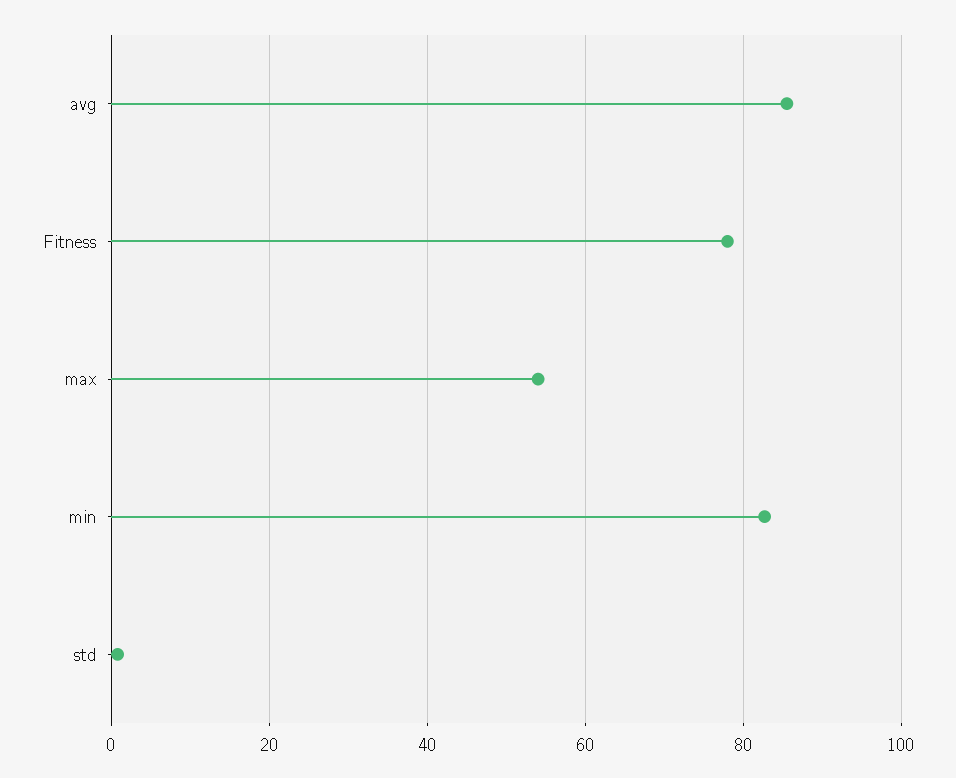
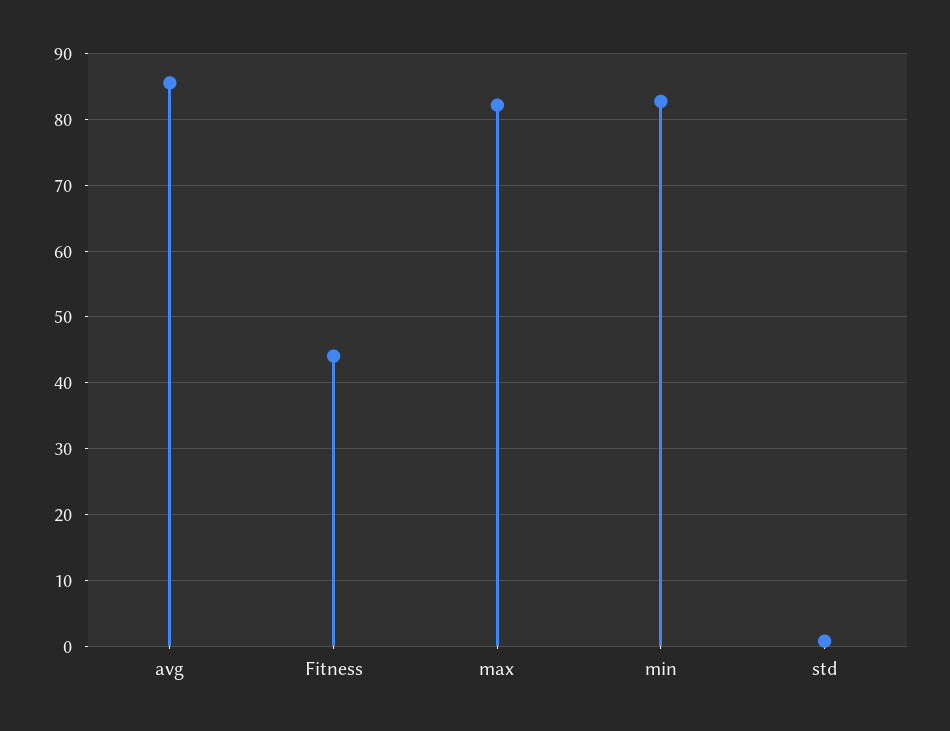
  {
    "avg": 86,
-   "Fitness": 78,
+   "Fitness": 44,
-   "max": 54,
+   "max": 82,
    "min": 83,
    "std": 1
  }

